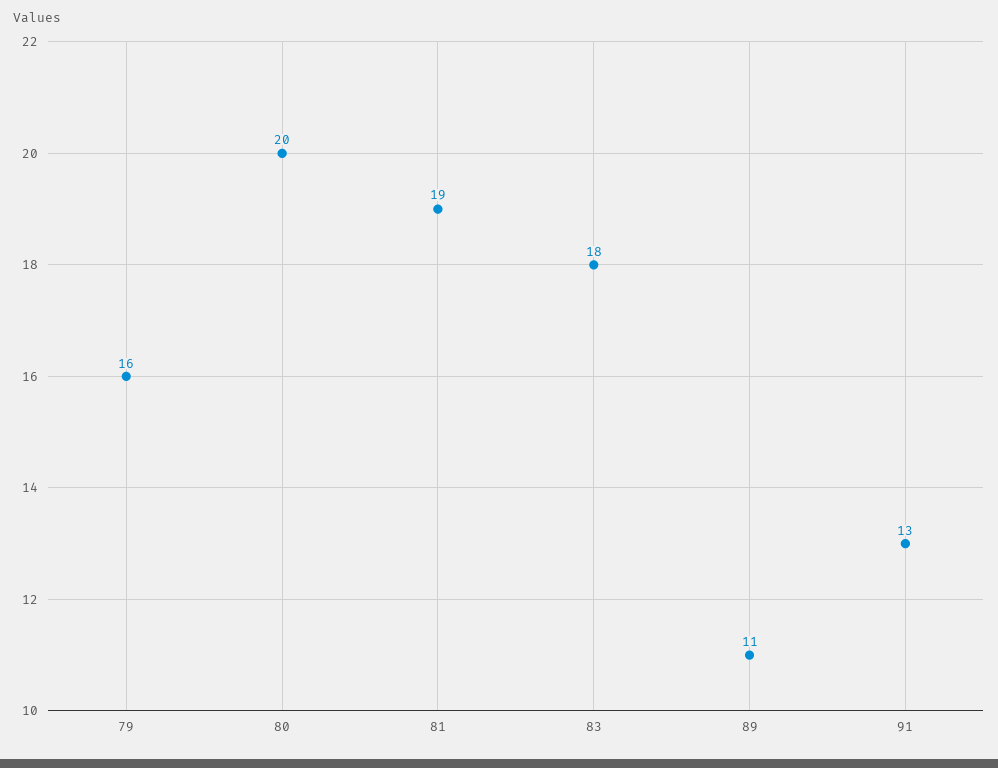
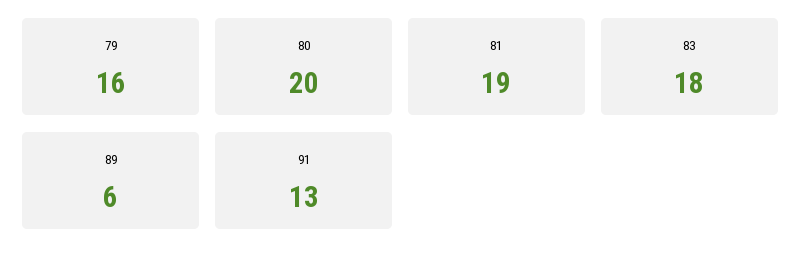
  {
    "79": 16,
    "80": 20,
    "81": 19,
    "83": 18,
-   "89": 11,
+   "89": 6,
    "91": 13
  }

